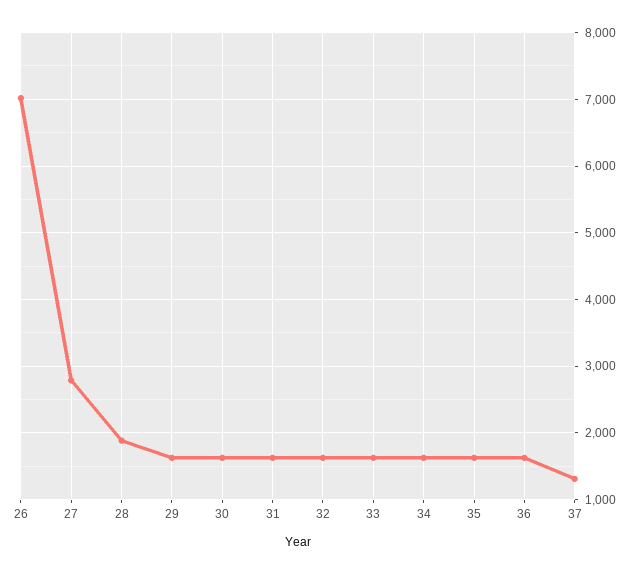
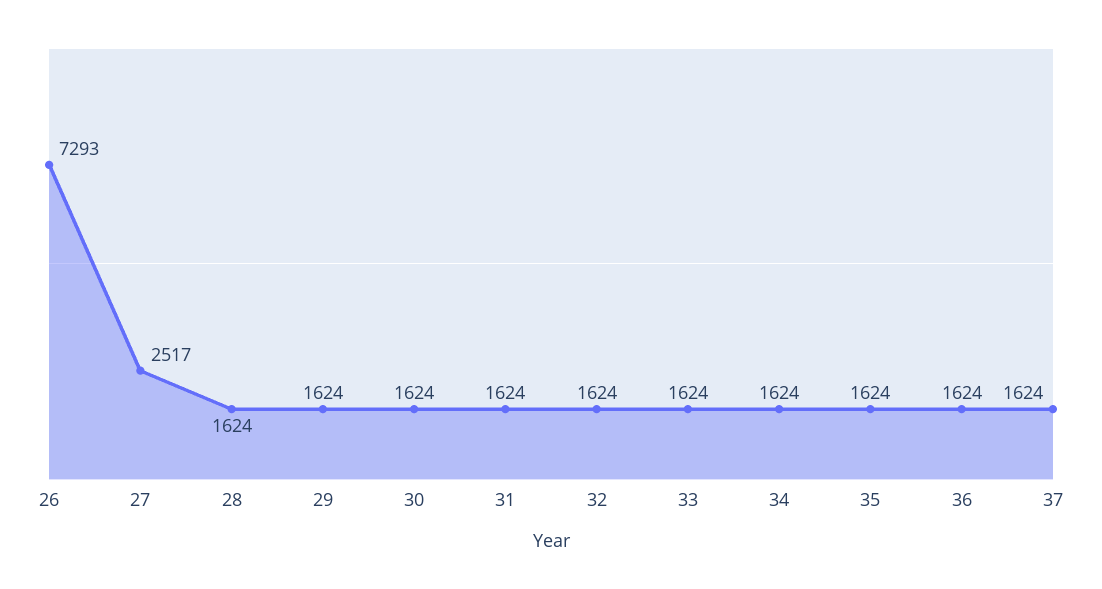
  {
-   "26": 7000,
+   "26": 7293,
-   "27": 2800,
+   "27": 2517,
-   "28": 1900,
+   "28": 1624,
    "29": 1624,
    "30": 1624,
    "31": 1624,
    "32": 1624,
    "33": 1624,
    "34": 1624,
    "35": 1624,
    "36": 1624,
-   "37": 1300
+   "37": 1624
  }

